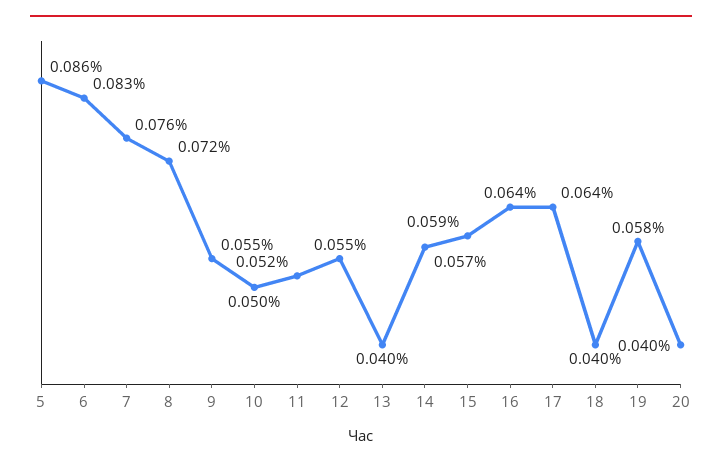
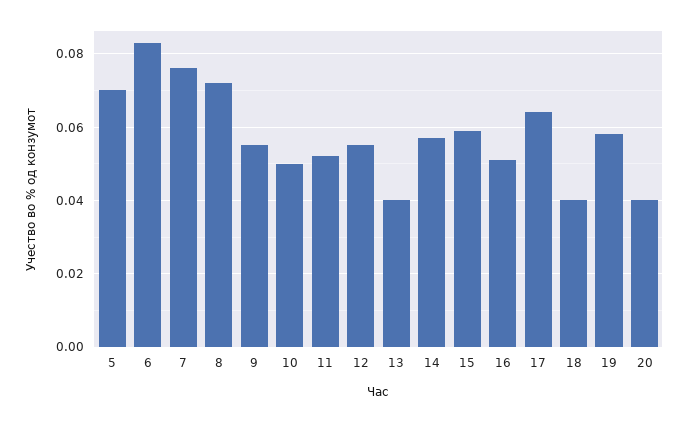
  {
-   "5": 0.086,
+   "5": 0.07,
    "6": 0.083,
    "7": 0.076,
    "8": 0.072,
    "9": 0.055,
    "10": 0.05,
    "11": 0.052,
    "12": 0.055,
    "13": 0.04,
    "14": 0.057,
    "15": 0.059,
-   "16": 0.064,
+   "16": 0.05,
    "17": 0.064,
    "18": 0.04,
    "19": 0.058,
    "20": 0.04
  }

